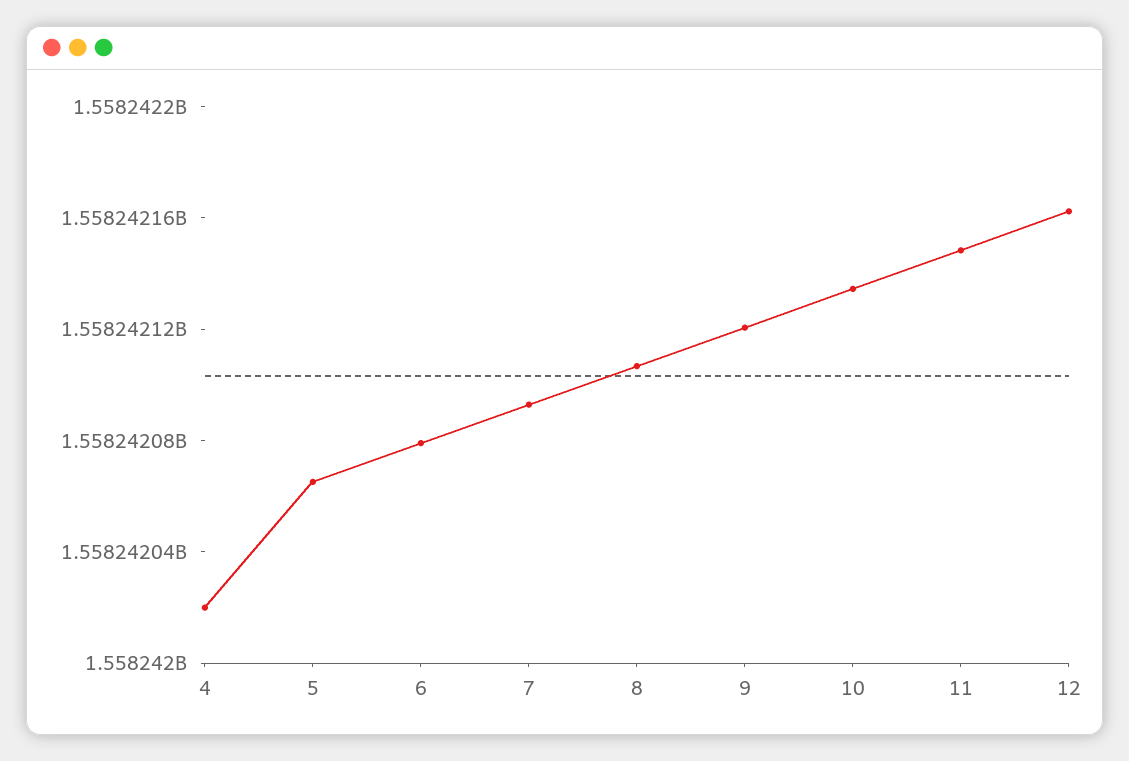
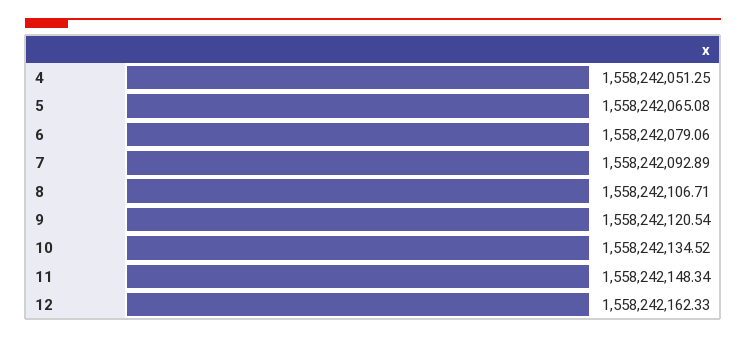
  {
-   "4": 1558242020,
+   "4": 1558242051.25,
    "5": 1558242065.08,
    "6": 1558242079.06,
    "7": 1558242092.89,
    "8": 1558242106.71,
    "9": 1558242120.54,
    "10": 1558242134.52,
    "11": 1558242148.34,
    "12": 1558242162.33
  }

